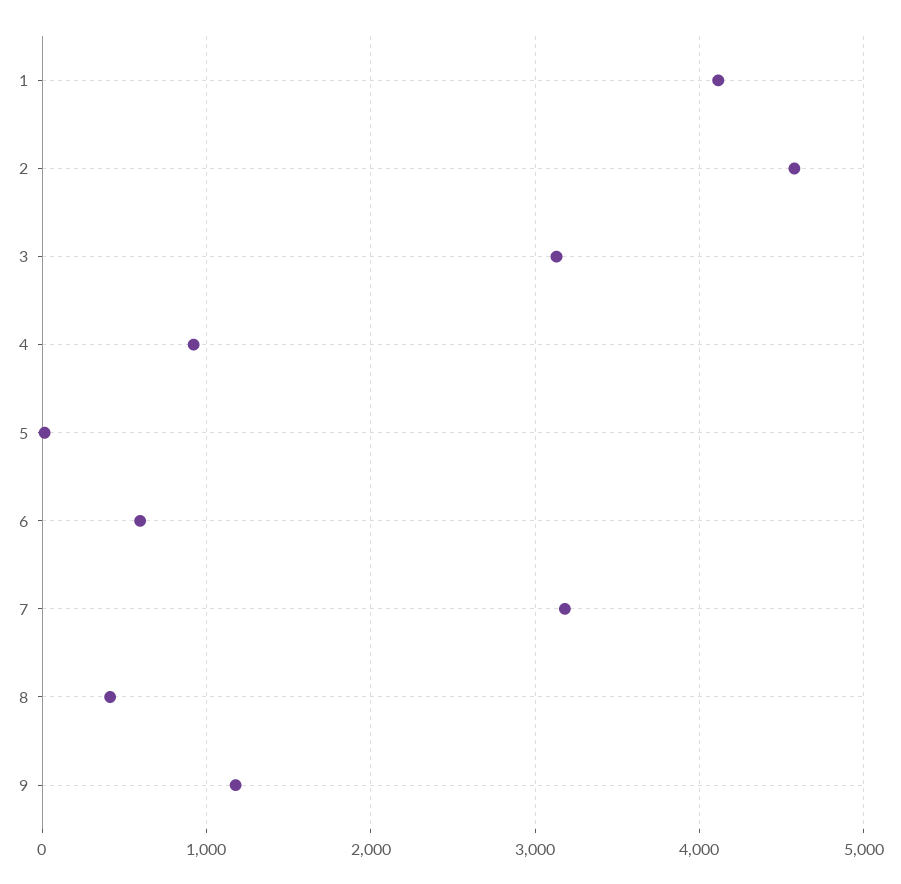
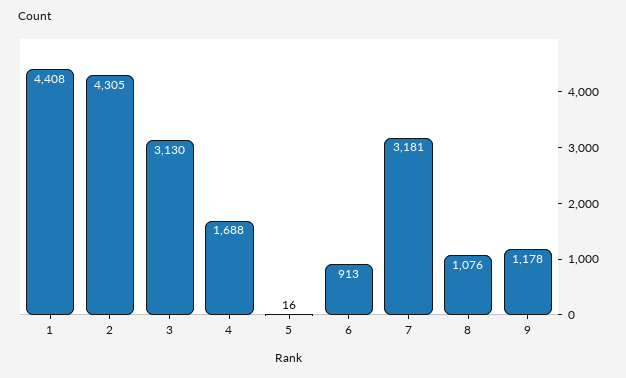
  {
-   "1": 4100,
+   "1": 4408,
-   "2": 4600,
+   "2": 4305,
    "3": 3130,
-   "4": 900,
+   "4": 1688,
    "5": 16,
-   "6": 600,
+   "6": 913,
    "7": 3181,
-   "8": 400,
+   "8": 1076,
    "9": 1178
  }

